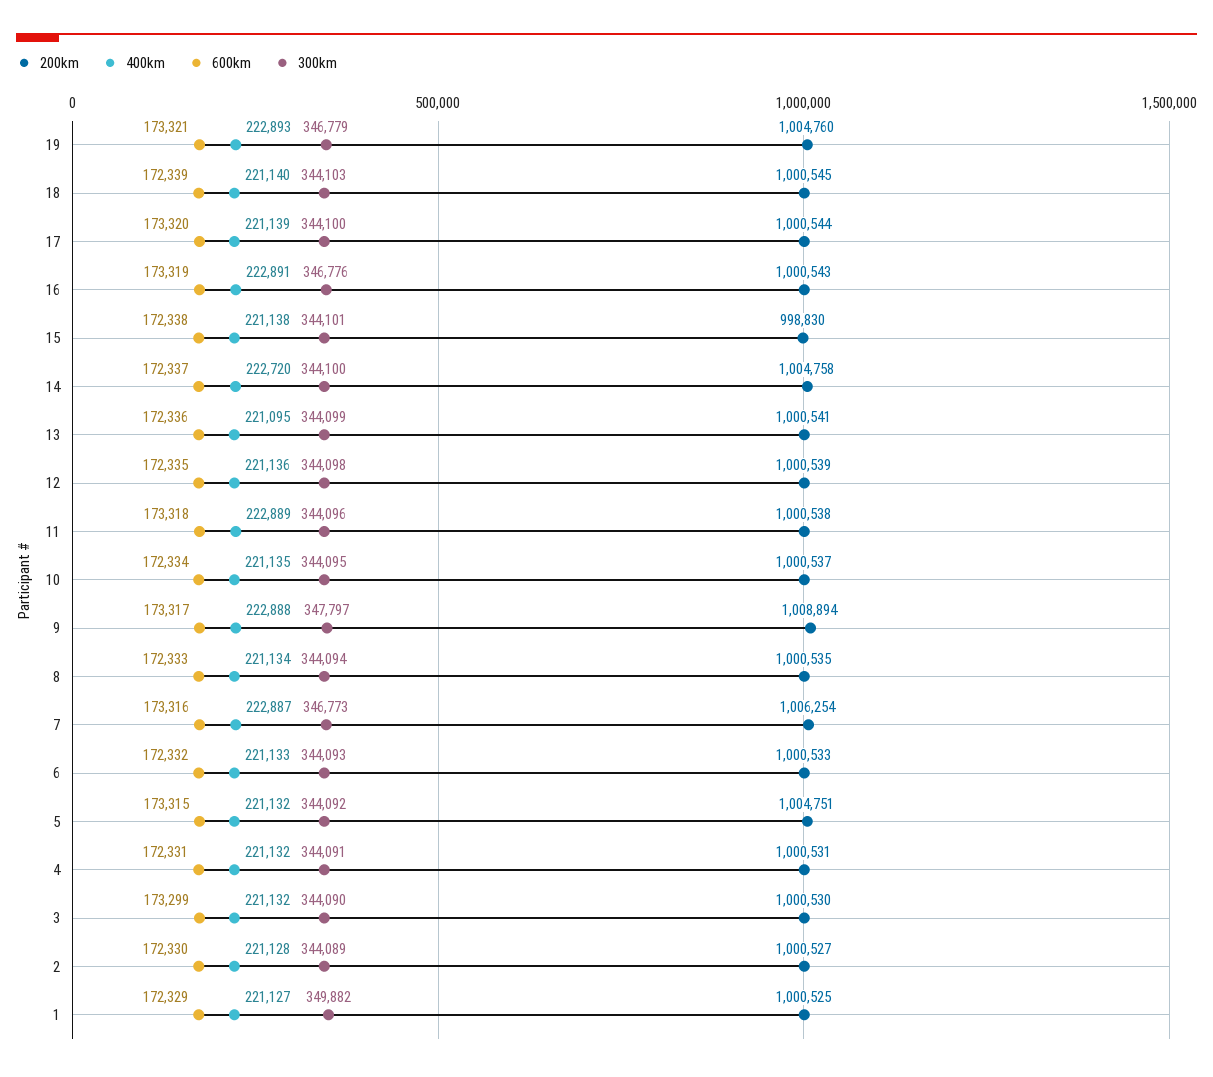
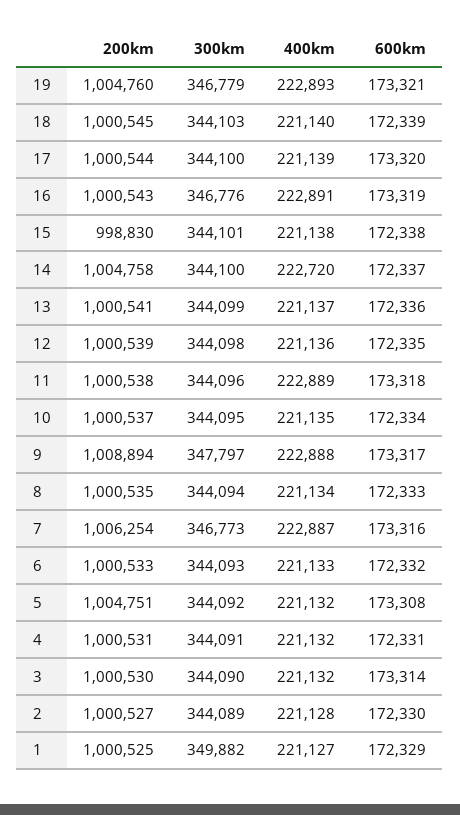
  {
    "200km": {
      "19": 1004760,
      "18": 1000545,
      "17": 1000544,
      "16": 1000543,
      "15": 998830,
      "14": 1004758,
      "13": 1000541,
      "12": 1000539,
      "11": 1000538,
      "10": 1000537,
      "9": 1008894,
      "8": 1000535,
      "7": 1006254,
      "6": 1000533,
      "5": 1004751,
      "4": 1000531,
      "3": 1000530,
      "2": 1000527,
      "1": 1000525
    },
    "400km": {
      "19": 222893,
      "18": 221140,
      "17": 221139,
      "16": 222891,
      "15": 221138,
      "14": 222720,
-     "13": 221095,
+     "13": 221137,
      "12": 221136,
      "11": 222889,
      "10": 221135,
      "9": 222888,
      "8": 221134,
      "7": 222887,
      "6": 221133,
      "5": 221132,
      "4": 221132,
      "3": 221132,
      "2": 221128,
      "1": 221127
    },
    "600km": {
      "19": 173321,
      "18": 172339,
      "17": 173320,
      "16": 173319,
      "15": 172338,
      "14": 172337,
      "13": 172336,
      "12": 172335,
      "11": 173318,
      "10": 172334,
      "9": 173317,
      "8": 172333,
      "7": 173316,
      "6": 172332,
-     "5": 173315,
+     "5": 173308,
      "4": 172331,
-     "3": 173299,
+     "3": 173314,
      "2": 172330,
      "1": 172329
    },
    "300km": {
      "19": 346779,
      "18": 344103,
      "17": 344100,
      "16": 346776,
      "15": 344101,
      "14": 344100,
      "13": 344099,
      "12": 344098,
      "11": 344096,
      "10": 344095,
      "9": 347797,
      "8": 344094,
      "7": 346773,
      "6": 344093,
      "5": 344092,
      "4": 344091,
      "3": 344090,
      "2": 344089,
      "1": 349882
    }
  }

